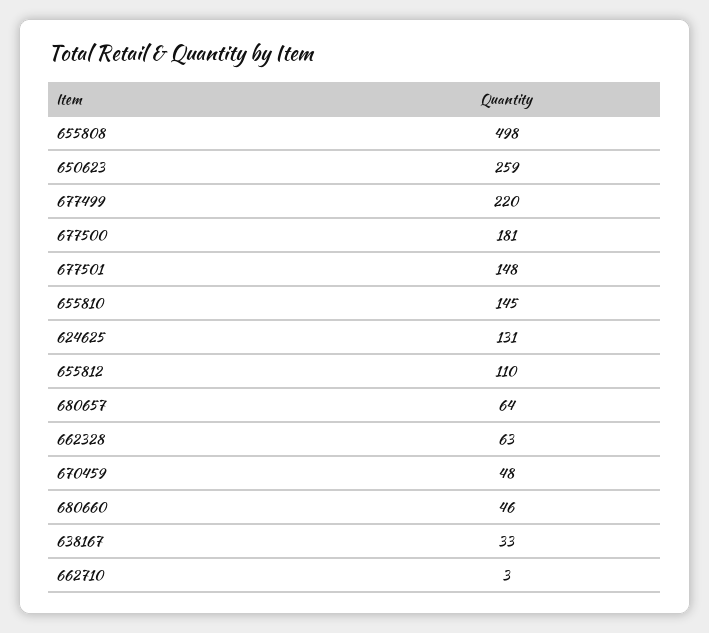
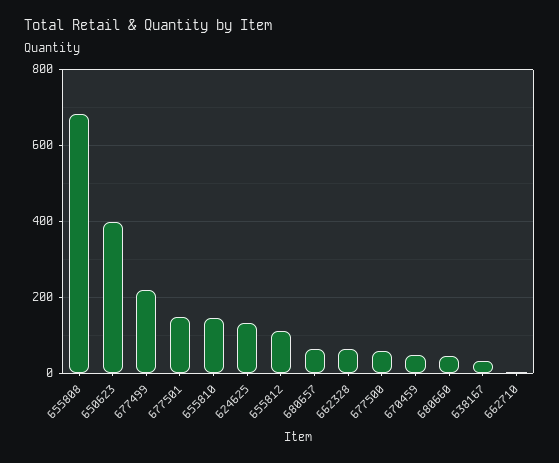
  {
-   "655808": 498,
+   "655808": 680,
-   "650623": 259,
+   "650623": 400,
    "677499": 220,
-   "677500": 181,
+   "677500": 60,
    "677501": 148,
    "655810": 145,
    "624625": 131,
    "655812": 110,
    "680657": 64,
    "662328": 63,
    "670459": 48,
    "680660": 46,
    "638167": 33,
    "662710": 3
  }

